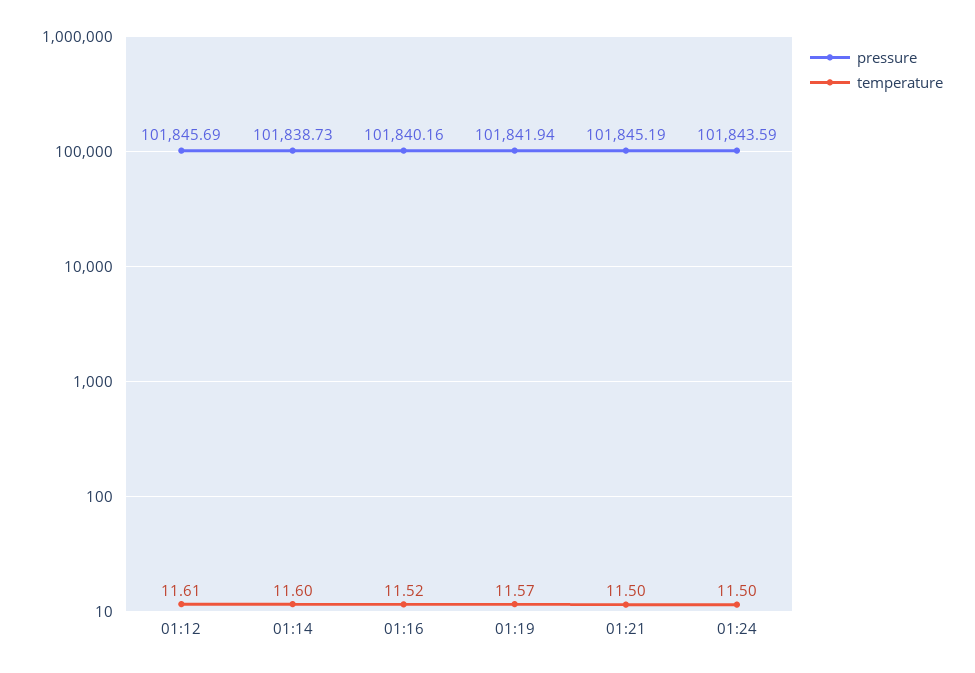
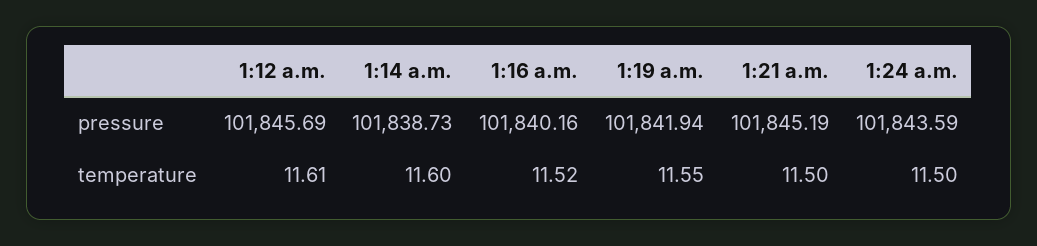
  {
    "pressure": {
      "01:12": 101845.69,
      "01:14": 101838.73,
      "01:16": 101840.16,
      "01:19": 101841.94,
      "01:21": 101845.19,
      "01:24": 101843.59
    },
    "temperature": {
      "01:12": 11.61,
      "01:14": 11.6,
      "01:16": 11.52,
-     "01:19": 11.57,
+     "01:19": 11.55,
      "01:21": 11.5,
      "01:24": 11.5
    }
  }

